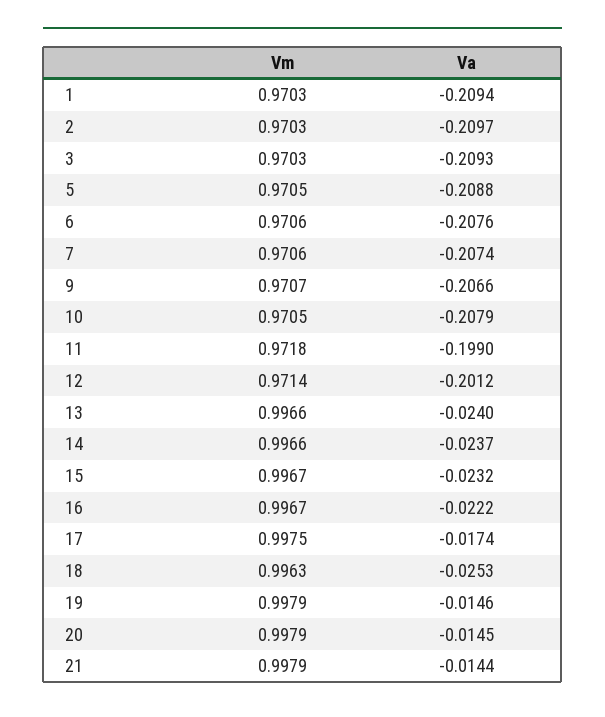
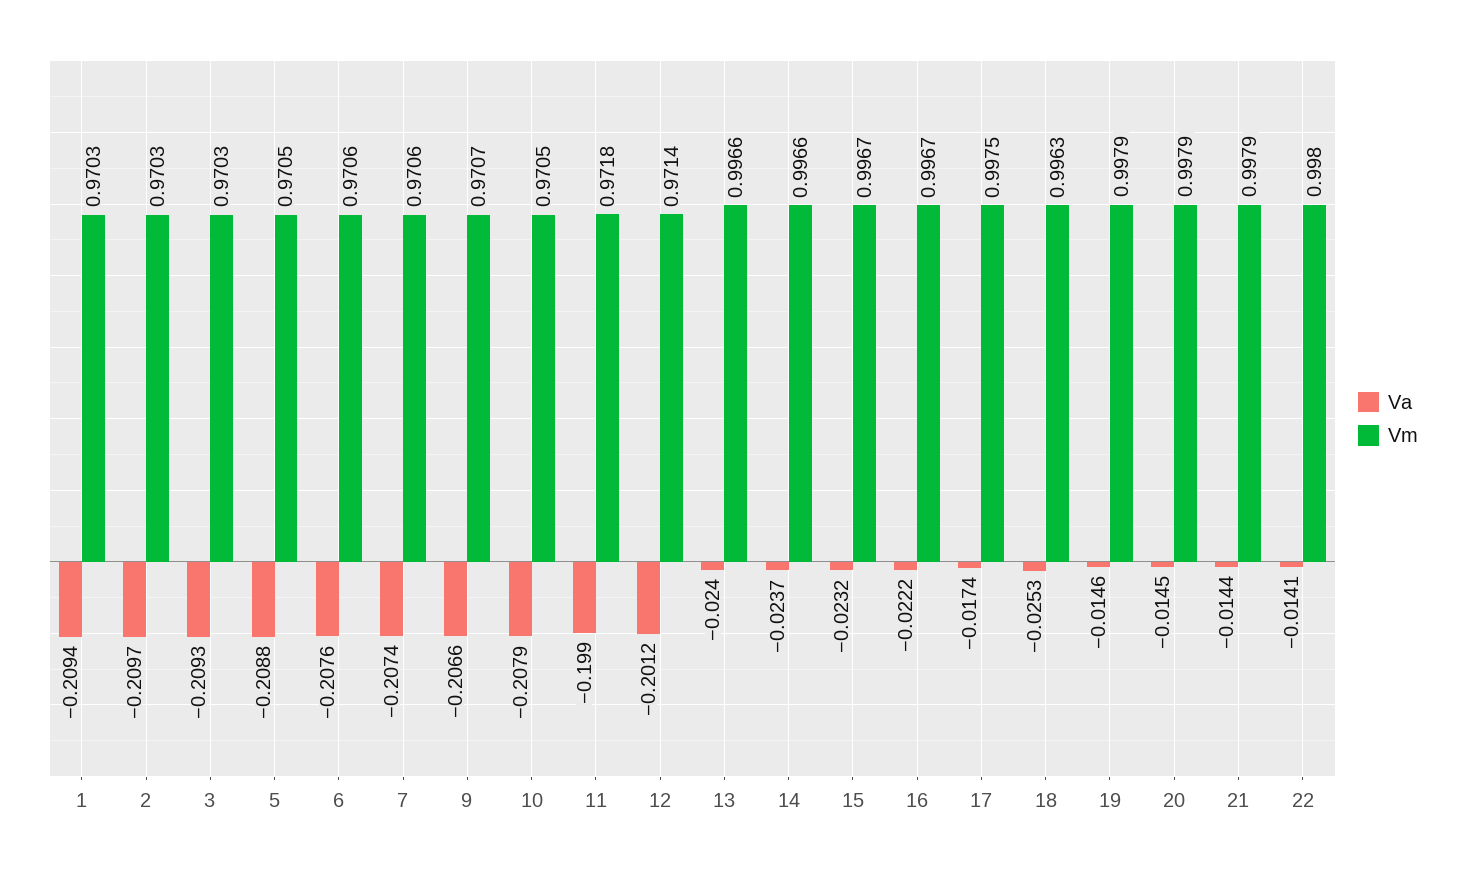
  {
    "Vm": {
      "1": 0.9703,
      "2": 0.9703,
      "3": 0.9703,
      "5": 0.9705,
      "6": 0.9706,
      "7": 0.9706,
      "9": 0.9707,
      "10": 0.9705,
      "11": 0.9718,
      "12": 0.9714,
      "13": 0.9966,
      "14": 0.9966,
      "15": 0.9967,
      "16": 0.9967,
      "17": 0.9975,
      "18": 0.9963,
      "19": 0.9979,
      "20": 0.9979,
-     "21": 0.9979
+     "21": 0.9979,
+     "22": 0.998
    },
    "Va": {
      "1": -0.2094,
      "2": -0.2097,
      "3": -0.2093,
      "5": -0.2088,
      "6": -0.2076,
      "7": -0.2074,
      "9": -0.2066,
      "10": -0.2079,
      "11": -0.199,
      "12": -0.2012,
      "13": -0.024,
      "14": -0.0237,
      "15": -0.0232,
      "16": -0.0222,
      "17": -0.0174,
      "18": -0.0253,
      "19": -0.0146,
      "20": -0.0145,
-     "21": -0.0144
+     "21": -0.0144,
+     "22": -0.0141
    }
  }

